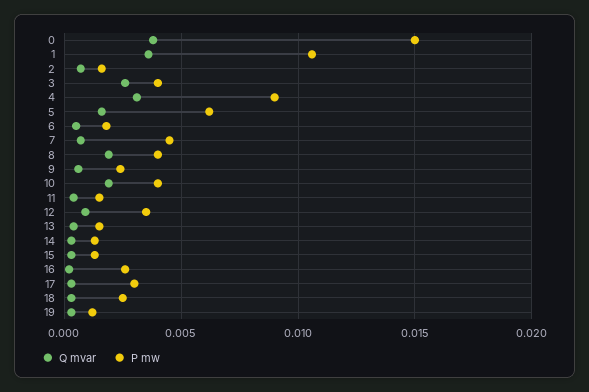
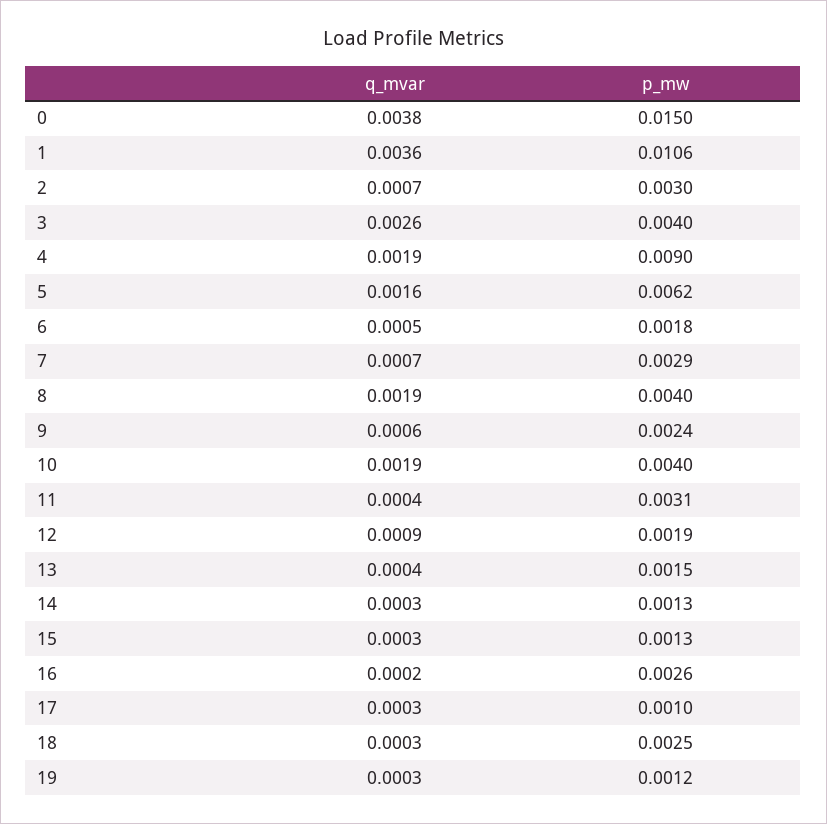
  {
    "Q mvar": {
      "0": 0.0038,
      "1": 0.0036,
      "2": 0.0007,
      "3": 0.0026,
-     "4": 0.003,
+     "4": 0.0019,
      "5": 0.0016,
      "6": 0.0005,
      "7": 0.0007,
      "8": 0.0019,
      "9": 0.0006,
      "10": 0.0019,
      "11": 0.0004,
      "12": 0.0009,
      "13": 0.0004,
      "14": 0.0003,
      "15": 0.0003,
      "16": 0.0002,
      "17": 0.0003,
      "18": 0.0003,
      "19": 0.0003
    },
    "P mw": {
      "0": 0.015,
      "1": 0.0106,
-     "2": 0.0015,
+     "2": 0.003,
      "3": 0.004,
      "4": 0.009,
      "5": 0.0062,
      "6": 0.0018,
-     "7": 0.0045,
+     "7": 0.0029,
      "8": 0.004,
      "9": 0.0024,
      "10": 0.004,
-     "11": 0.0015,
+     "11": 0.0031,
-     "12": 0.0035,
+     "12": 0.0019,
      "13": 0.0015,
      "14": 0.0013,
      "15": 0.0013,
      "16": 0.0026,
-     "17": 0.003,
+     "17": 0.001,
      "18": 0.0025,
      "19": 0.0012
    }
  }

